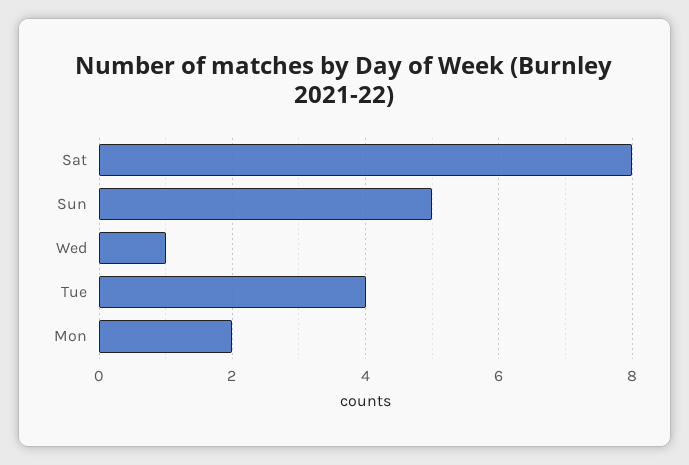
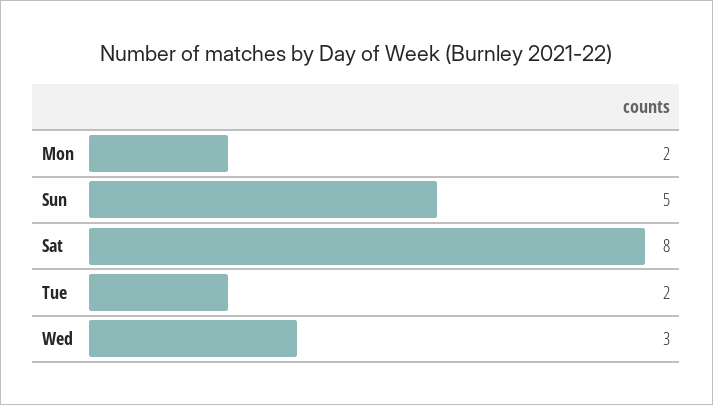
  {
    "Sat": 8,
    "Sun": 5,
-   "Wed": 1,
+   "Wed": 3,
-   "Tue": 4,
+   "Tue": 2,
    "Mon": 2
  }

